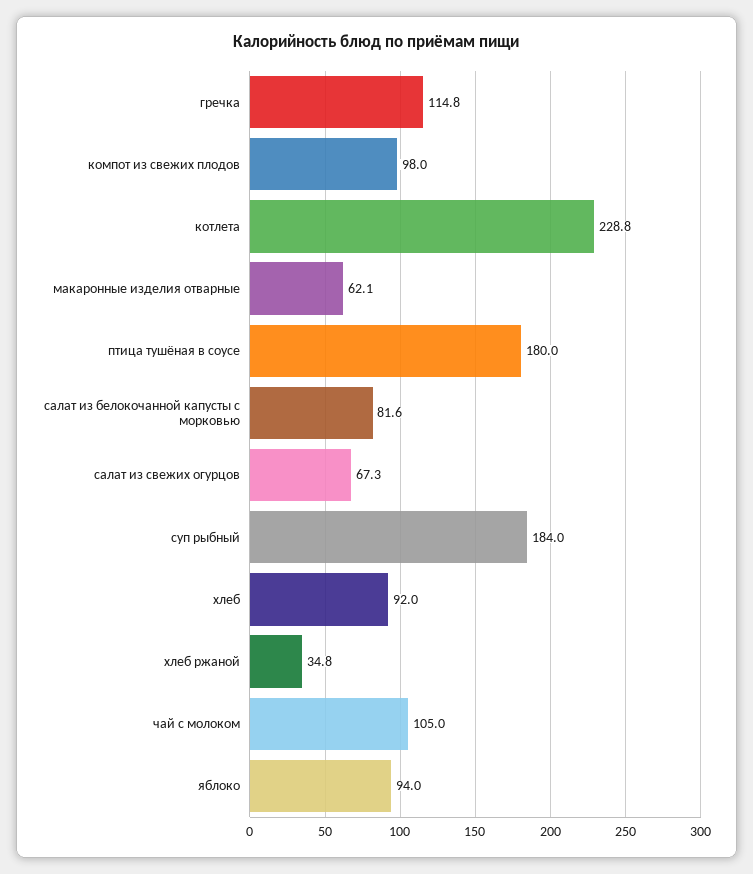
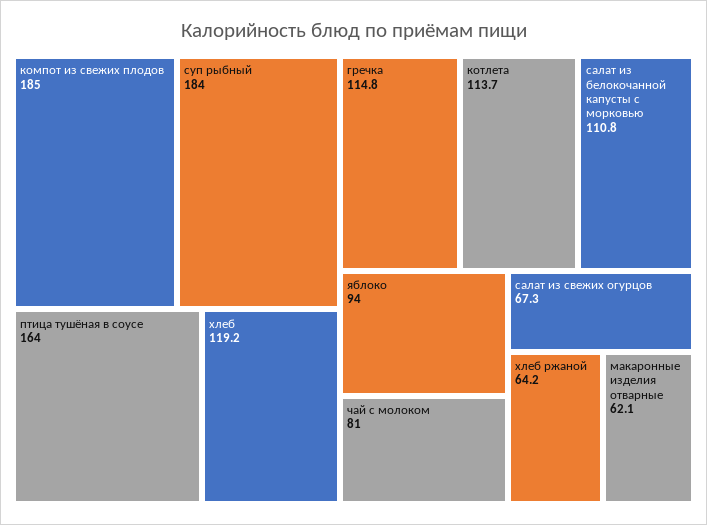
  {
    "гречка": 114.8,
-   "компот из свежих плодов": 98,
+   "компот из свежих плодов": 185,
-   "котлета": 228.8,
+   "котлета": 113.7,
    "макаронные изделия отварные": 62.1,
-   "птица тушёная в соусе": 180,
+   "птица тушёная в соусе": 164,
-   "салат из белокочанной капусты с морковью": 81.6,
+   "салат из белокочанной капусты с морковью": 110.8,
    "салат из свежих огурцов": 67.3,
    "суп рыбный": 184,
-   "хлеб": 92,
+   "хлеб": 119.2,
-   "хлеб ржаной": 34.8,
+   "хлеб ржаной": 64.2,
-   "чай с молоком": 105,
+   "чай с молоком": 81,
    "яблоко": 94
  }

